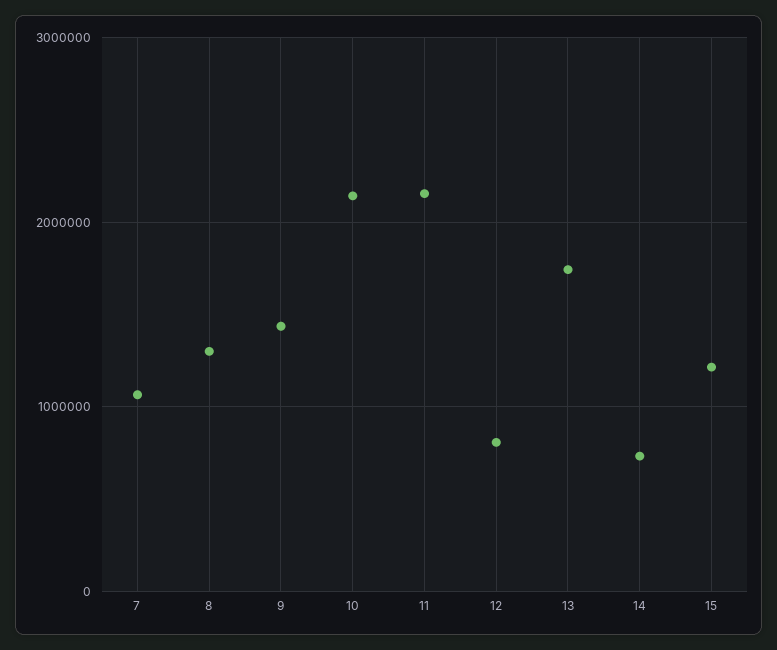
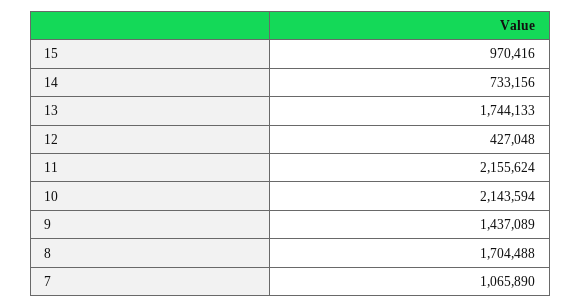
  {
    "7": 1065890,
-   "8": 1300000,
+   "8": 1704488,
    "9": 1437089,
    "10": 2143594,
    "11": 2155624,
-   "12": 800000,
+   "12": 427048,
    "13": 1744133,
    "14": 733156,
-   "15": 1200000
+   "15": 970416
  }

